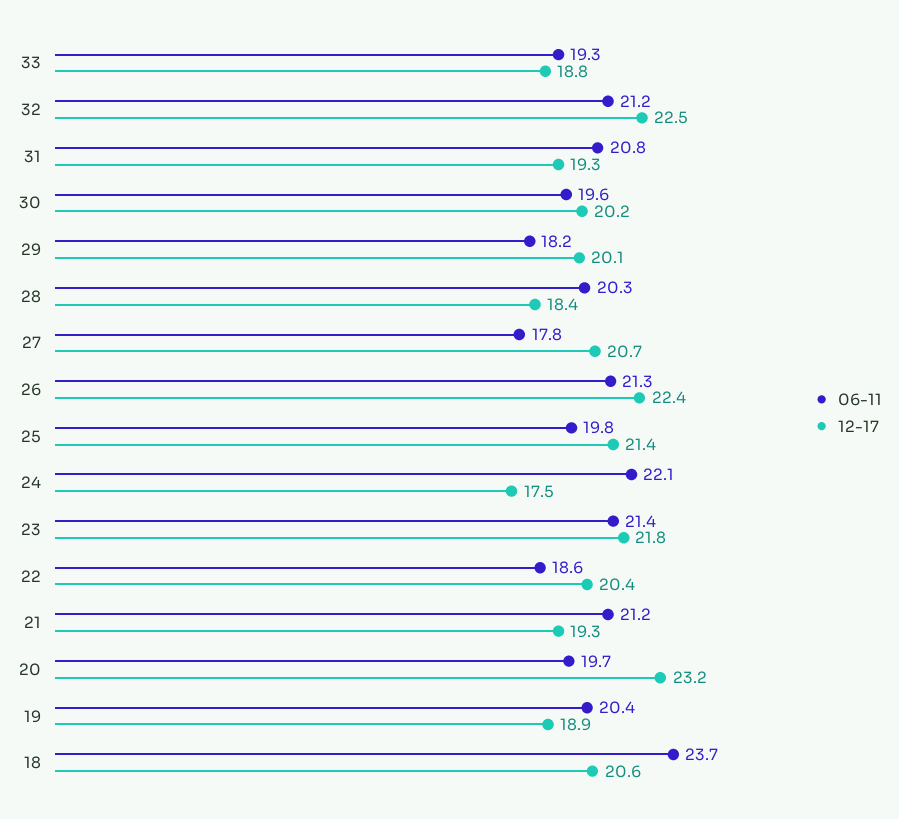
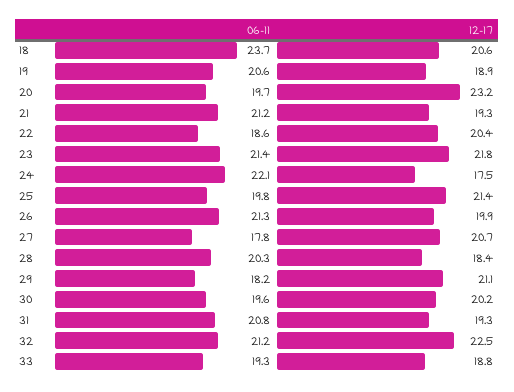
  {
    "06-11": {
      "33": 19.3,
      "32": 21.2,
      "31": 20.8,
      "30": 19.6,
      "29": 18.2,
      "28": 20.3,
      "27": 17.8,
      "26": 21.3,
      "25": 19.8,
      "24": 22.1,
      "23": 21.4,
      "22": 18.6,
      "21": 21.2,
      "20": 19.7,
-     "19": 20.4,
+     "19": 20.6,
      "18": 23.7
    },
    "12-17": {
      "33": 18.8,
      "32": 22.5,
      "31": 19.3,
      "30": 20.2,
-     "29": 20.1,
+     "29": 21.1,
      "28": 18.4,
      "27": 20.7,
-     "26": 22.4,
+     "26": 19.9,
      "25": 21.4,
      "24": 17.5,
      "23": 21.8,
      "22": 20.4,
      "21": 19.3,
      "20": 23.2,
      "19": 18.9,
      "18": 20.6
    }
  }

